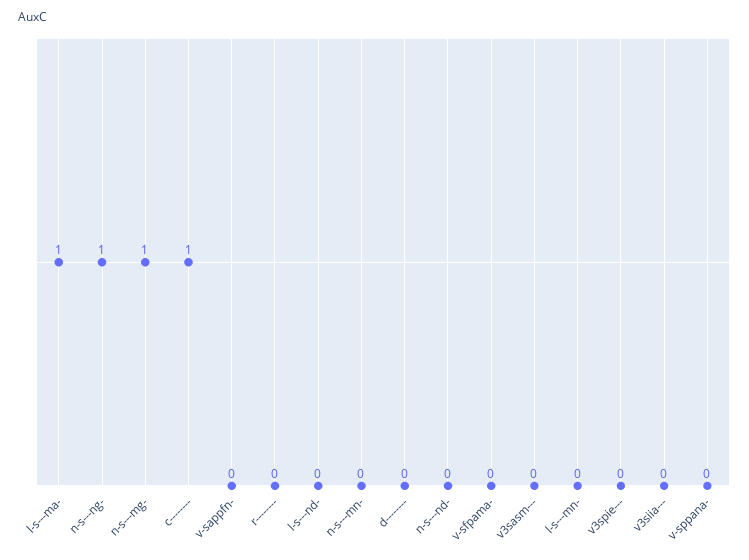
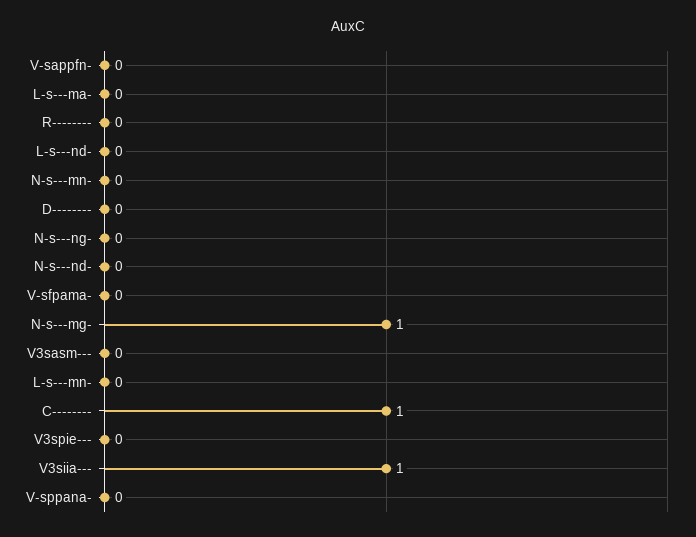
  {
-   "l-s---ma-": 1,
+   "l-s---ma-": 0,
-   "n-s---ng-": 1,
+   "n-s---ng-": 0,
    "n-s---mg-": 1,
    "c--------": 1,
    "v-sappfn-": 0,
    "r--------": 0,
    "l-s---nd-": 0,
    "n-s---mn-": 0,
    "d--------": 0,
    "n-s---nd-": 0,
    "v-sfpama-": 0,
    "v3sasm---": 0,
    "l-s---mn-": 0,
    "v3spie---": 0,
-   "v3siia---": 0,
+   "v3siia---": 1,
    "v-sppana-": 0
  }

